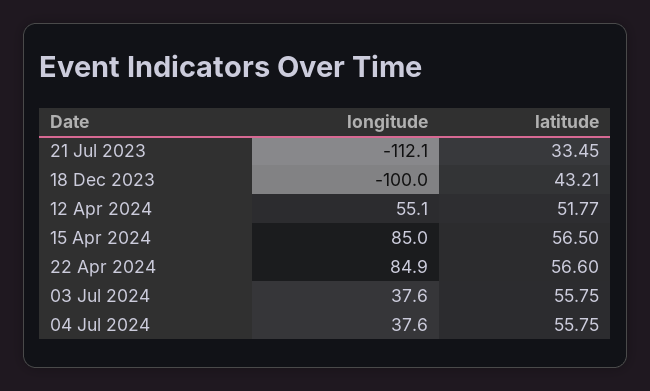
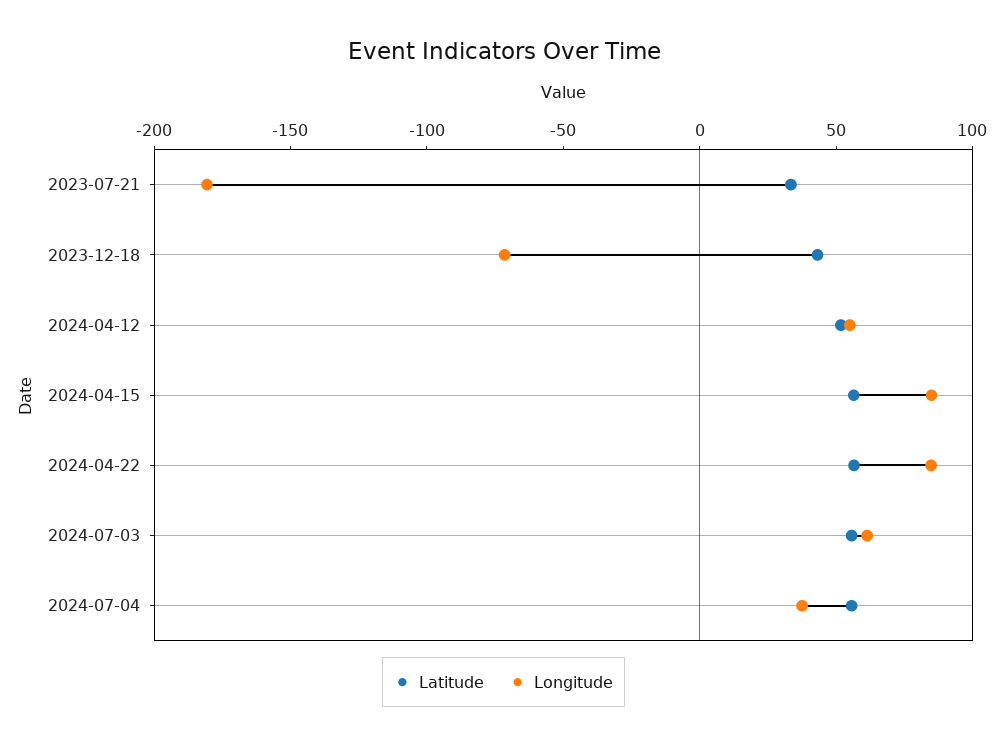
  {
    "longitude": {
-     "21 Jul 2023": -112.1,
+     "21 Jul 2023": -180,
-     "18 Dec 2023": -100,
+     "18 Dec 2023": -70,
      "12 Apr 2024": 55.1,
      "15 Apr 2024": 85,
      "22 Apr 2024": 84.9,
-     "03 Jul 2024": 37.6,
+     "03 Jul 2024": 60,
      "04 Jul 2024": 37.6
    },
    "latitude": {
      "21 Jul 2023": 33.45,
      "18 Dec 2023": 43.21,
      "12 Apr 2024": 51.77,
      "15 Apr 2024": 56.5,
      "22 Apr 2024": 56.6,
      "03 Jul 2024": 55.75,
      "04 Jul 2024": 55.75
    }
  }

